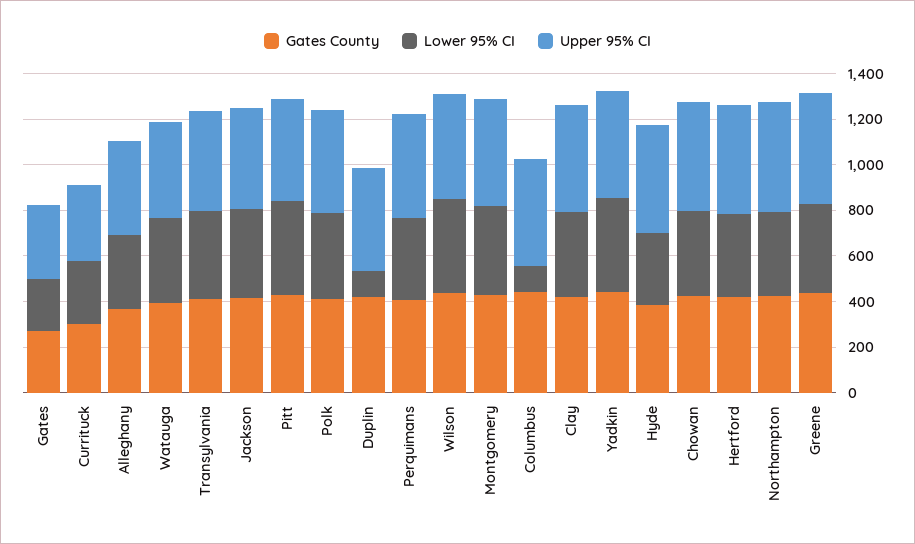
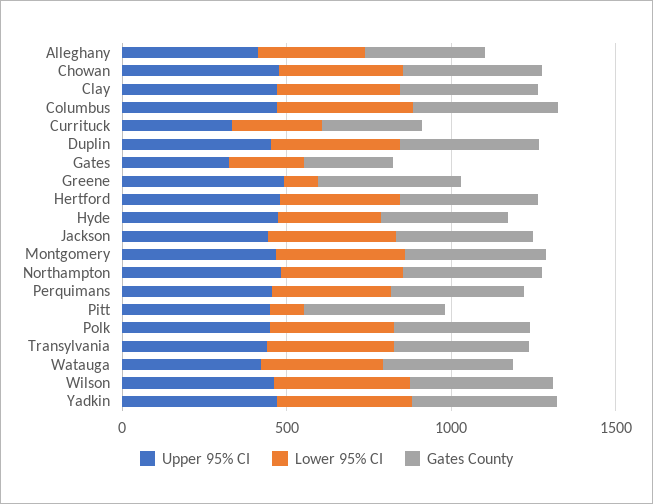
  {
    "Gates County": {
      "Gates": 250,
      "Currituck": 300,
      "Alleghany": 350,
      "Watauga": 400,
      "Transylvania": 400,
      "Jackson": 400,
      "Pitt": 450,
      "Polk": 400,
      "Duplin": 400,
      "Perquimans": 400,
      "Wilson": 450,
      "Montgomery": 450,
      "Columbus": 450,
      "Clay": 400,
      "Yadkin": 450,
      "Hyde": 400,
      "Chowan": 400,
      "Hertford": 400,
      "Northampton": 400,
      "Greene": 450
    },
    "Lower 95% CI": {
      "Gates": 250,
      "Currituck": 300,
      "Alleghany": 350,
      "Watauga": 350,
      "Transylvania": 400,
      "Jackson": 400,
-     "Pitt": 400,
+     "Pitt": 100,
      "Polk": 400,
-     "Duplin": 100,
+     "Duplin": 400,
      "Perquimans": 350,
      "Wilson": 400,
      "Montgomery": 400,
-     "Columbus": 100,
+     "Columbus": 400,
      "Clay": 350,
      "Yadkin": 400,
      "Hyde": 300,
      "Chowan": 400,
      "Hertford": 350,
      "Northampton": 350,
-     "Greene": 400
+     "Greene": 100
    },
    "Upper 95% CI": {
      "Gates": 350,
      "Currituck": 350,
      "Alleghany": 400,
      "Watauga": 400,
      "Transylvania": 450,
      "Jackson": 450,
      "Pitt": 450,
      "Polk": 450,
      "Duplin": 450,
      "Perquimans": 450,
      "Wilson": 450,
      "Montgomery": 450,
      "Columbus": 450,
      "Clay": 450,
      "Yadkin": 450,
      "Hyde": 450,
      "Chowan": 500,
      "Hertford": 500,
      "Northampton": 500,
      "Greene": 500
    }
  }

